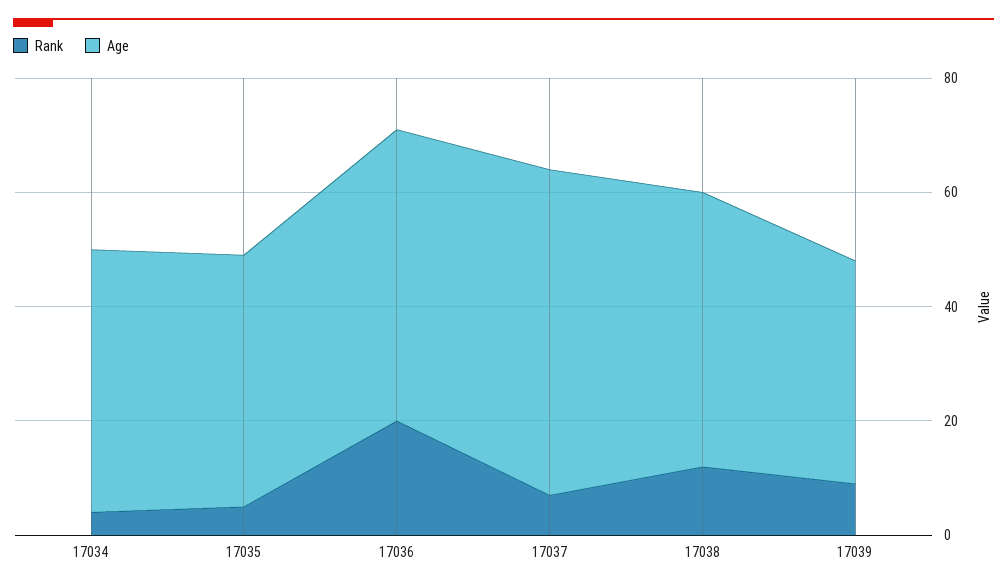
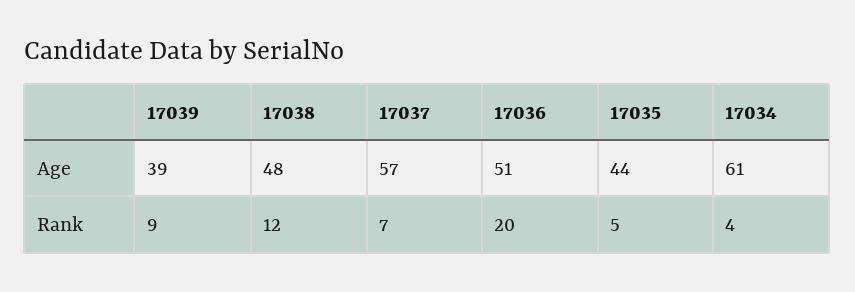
  {
    "Rank": {
      "17034": 4,
      "17035": 5,
      "17036": 20,
      "17037": 7,
      "17038": 12,
      "17039": 9
    },
    "Age": {
-     "17034": 45,
+     "17034": 61,
      "17035": 44,
      "17036": 51,
      "17037": 57,
      "17038": 48,
      "17039": 39
    }
  }

